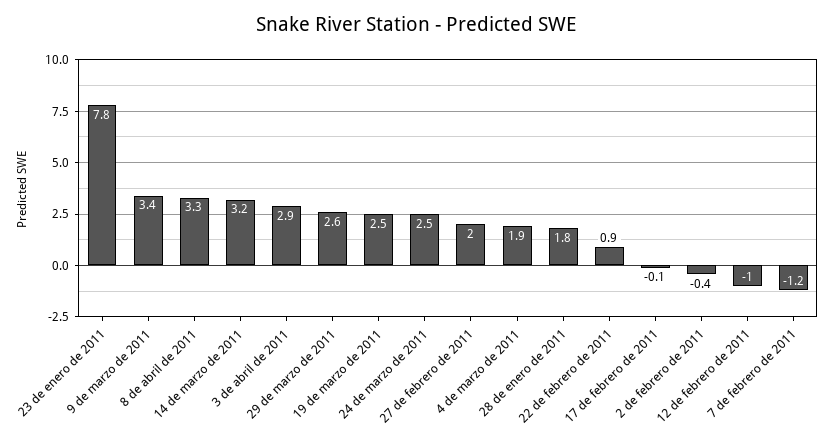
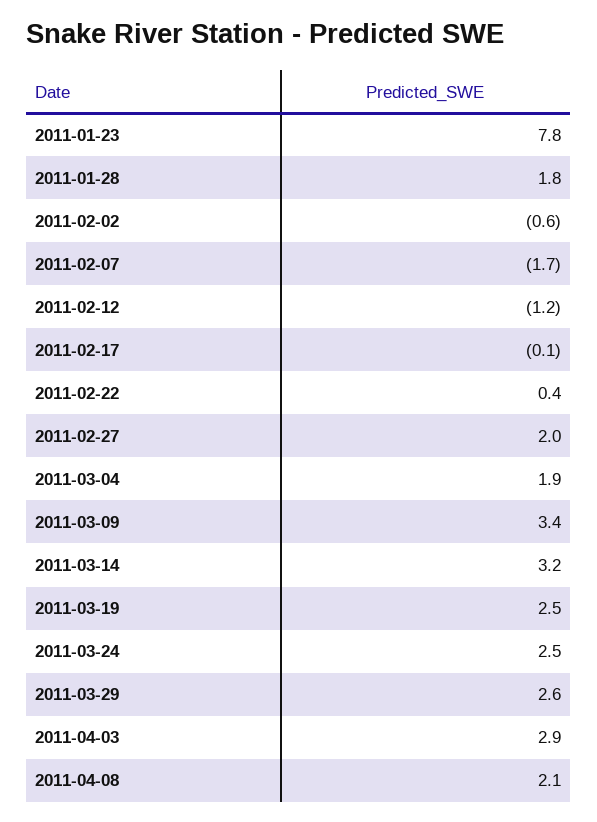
  {
    "23 de enero de 2011": 7.8,
    "9 de marzo de 2011": 3.4,
-   "8 de abril de 2011": 3.3,
+   "8 de abril de 2011": 2.1,
    "14 de marzo de 2011": 3.2,
    "3 de abril de 2011": 2.9,
    "29 de marzo de 2011": 2.6,
    "19 de marzo de 2011": 2.5,
    "24 de marzo de 2011": 2.5,
    "27 de febrero de 2011": 2,
    "4 de marzo de 2011": 1.9,
    "28 de enero de 2011": 1.8,
-   "22 de febrero de 2011": 0.9,
+   "22 de febrero de 2011": 0.4,
    "17 de febrero de 2011": -0.1,
-   "2 de febrero de 2011": -0.4,
+   "2 de febrero de 2011": -0.6,
-   "12 de febrero de 2011": -1,
+   "12 de febrero de 2011": -1.2,
-   "7 de febrero de 2011": -1.2
+   "7 de febrero de 2011": -1.7
  }

